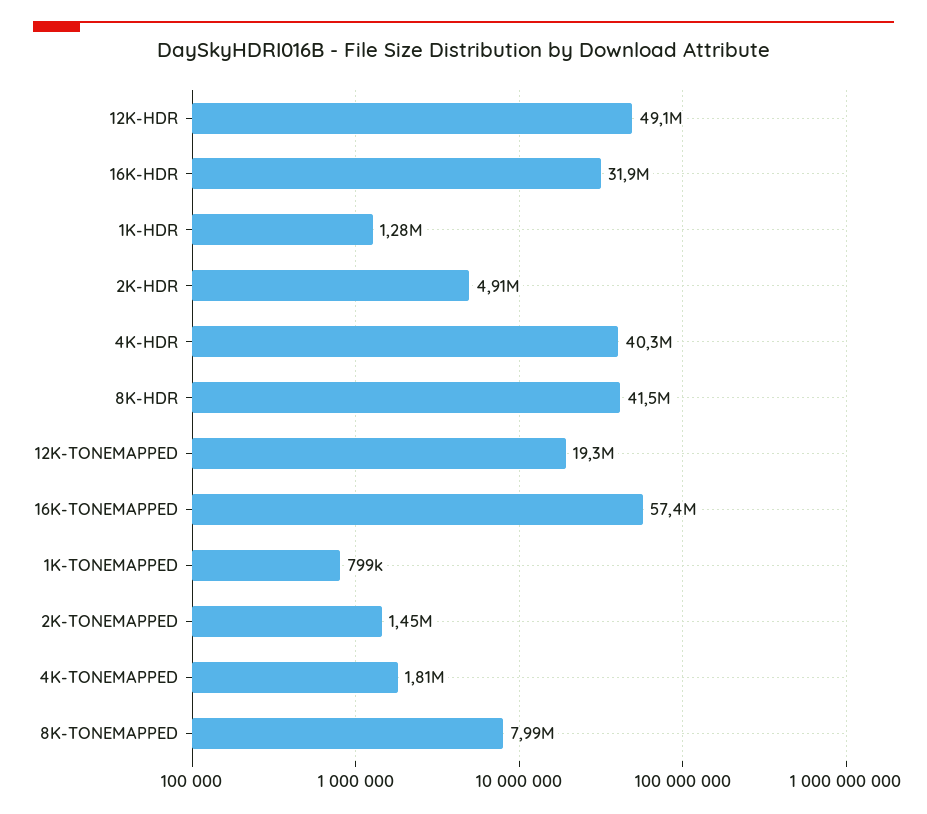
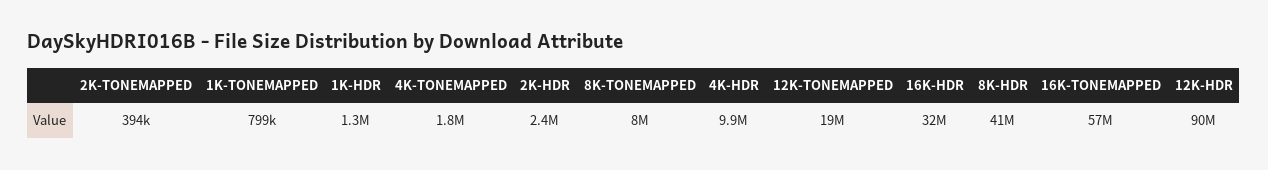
  {
-   "12K-HDR": 49100000,
+   "12K-HDR": 90000000,
    "16K-HDR": 31900000,
    "1K-HDR": 1280000,
-   "2K-HDR": 4910000,
+   "2K-HDR": 2400000,
-   "4K-HDR": 40300000,
+   "4K-HDR": 9900000,
    "8K-HDR": 41500000,
    "12K-TONEMAPPED": 19300000,
    "16K-TONEMAPPED": 57400000,
    "1K-TONEMAPPED": 799000,
-   "2K-TONEMAPPED": 1450000,
+   "2K-TONEMAPPED": 394000,
    "4K-TONEMAPPED": 1810000,
    "8K-TONEMAPPED": 7990000
  }

